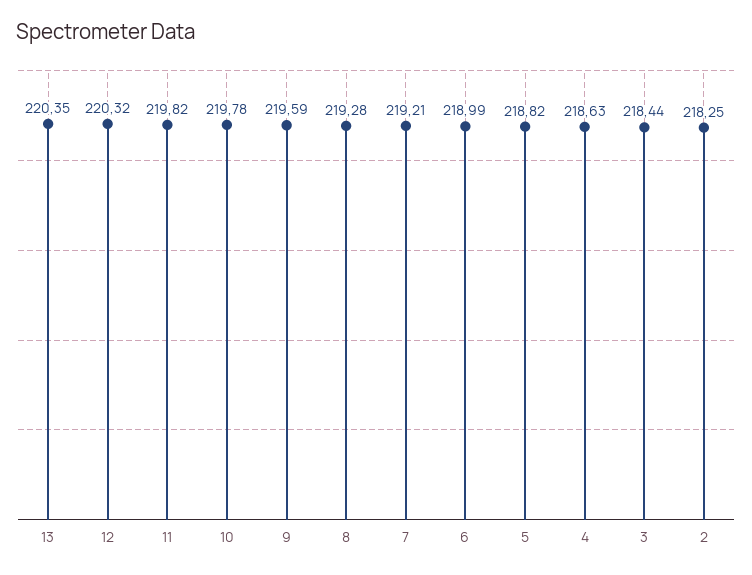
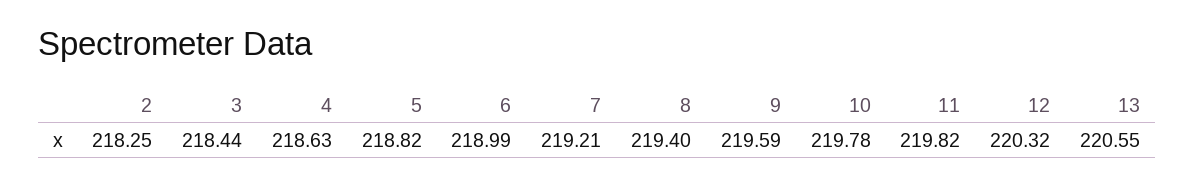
  {
-   "13": 220.35,
+   "13": 220.55,
    "12": 220.32,
    "11": 219.82,
    "10": 219.78,
    "9": 219.59,
-   "8": 219.28,
+   "8": 219.4,
    "7": 219.21,
    "6": 218.99,
    "5": 218.82,
    "4": 218.63,
    "3": 218.44,
    "2": 218.25
  }

